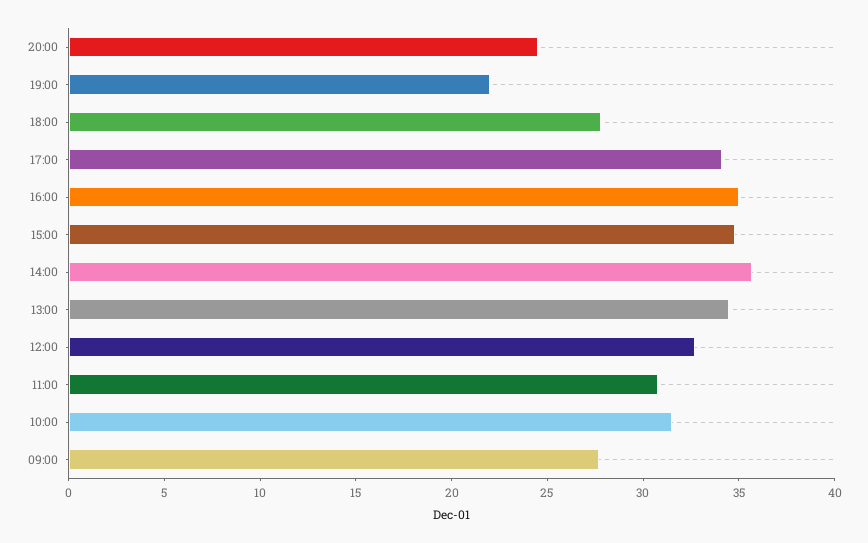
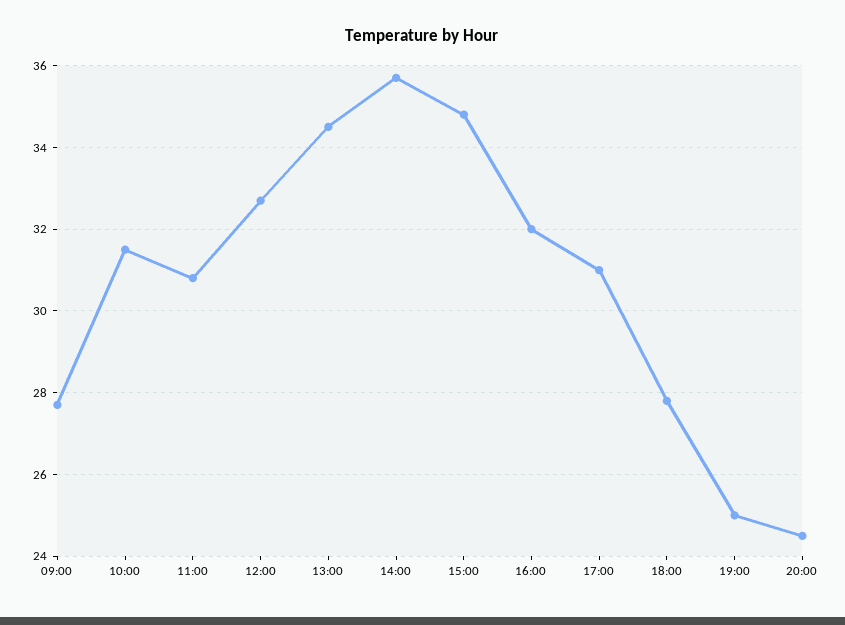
  {
    "20:00": 24.5,
-   "19:00": 22,
+   "19:00": 25,
    "18:00": 28,
-   "17:00": 34,
+   "17:00": 31,
-   "16:00": 35,
+   "16:00": 32,
    "15:00": 35,
    "14:00": 35.5,
    "13:00": 34.5,
    "12:00": 32.5,
    "11:00": 31,
    "10:00": 31.5,
    "09:00": 27.5
  }

